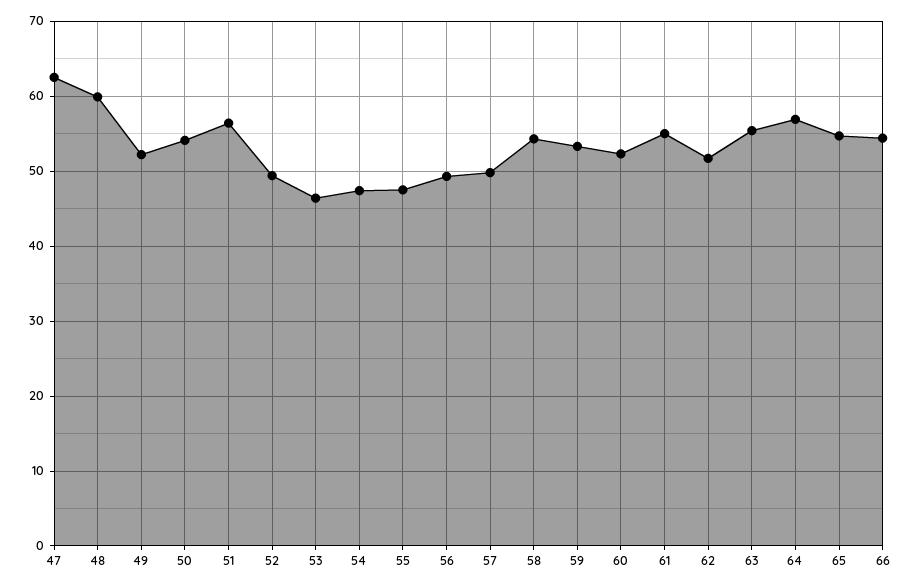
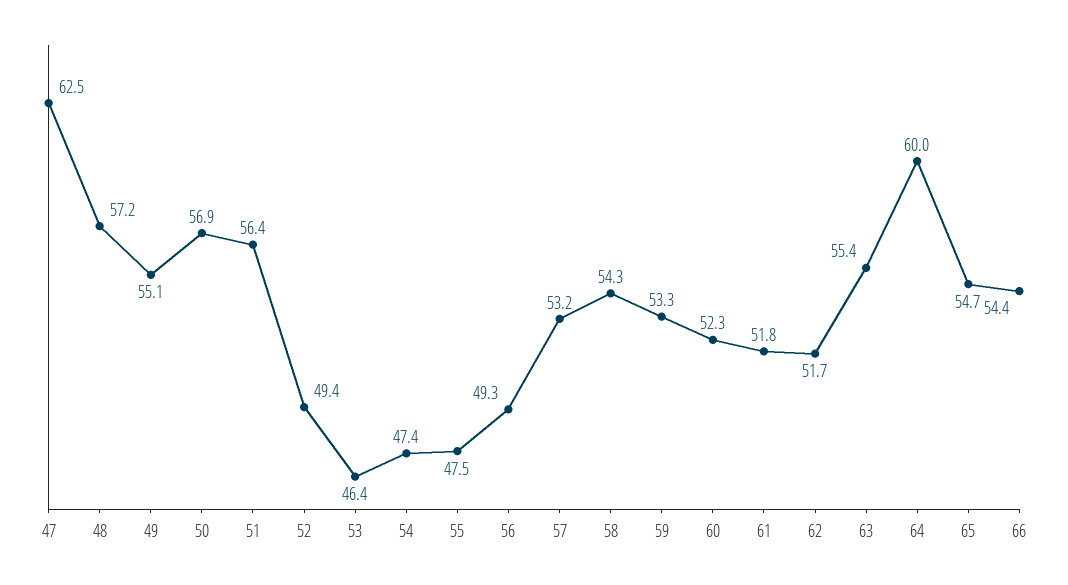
  {
    "47": 62.5,
-   "48": 60,
+   "48": 57.2,
-   "49": 52,
+   "49": 55.1,
-   "50": 54,
+   "50": 56.9,
    "51": 56.4,
    "52": 49.4,
    "53": 46.4,
    "54": 47.4,
    "55": 47.5,
    "56": 49.3,
-   "57": 50,
+   "57": 53.2,
    "58": 54.3,
    "59": 53.3,
    "60": 52.3,
-   "61": 55,
+   "61": 51.8,
    "62": 51.7,
    "63": 55.4,
-   "64": 57,
+   "64": 60,
    "65": 54.7,
    "66": 54.4
  }

